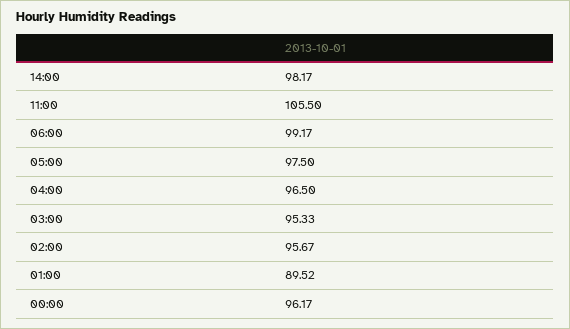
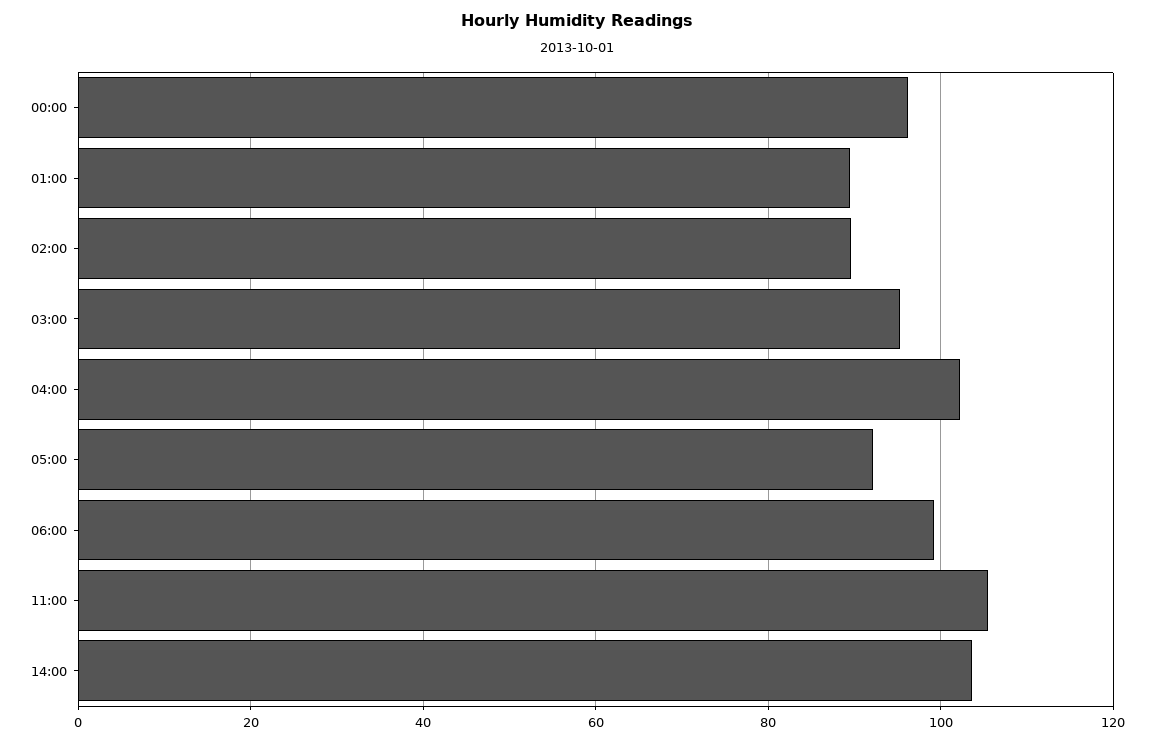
  {
-   "14:00": 98.17,
+   "14:00": 104,
    "11:00": 105.5,
    "06:00": 99.17,
-   "05:00": 97.5,
+   "05:00": 92,
-   "04:00": 96.5,
+   "04:00": 102,
    "03:00": 95.33,
-   "02:00": 95.67,
+   "02:00": 90,
    "01:00": 89.52,
    "00:00": 96.17
  }

